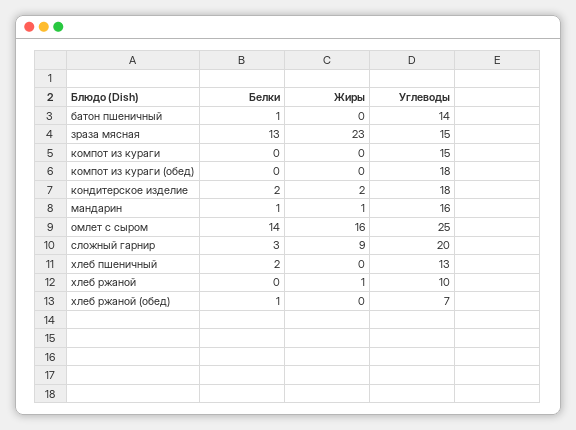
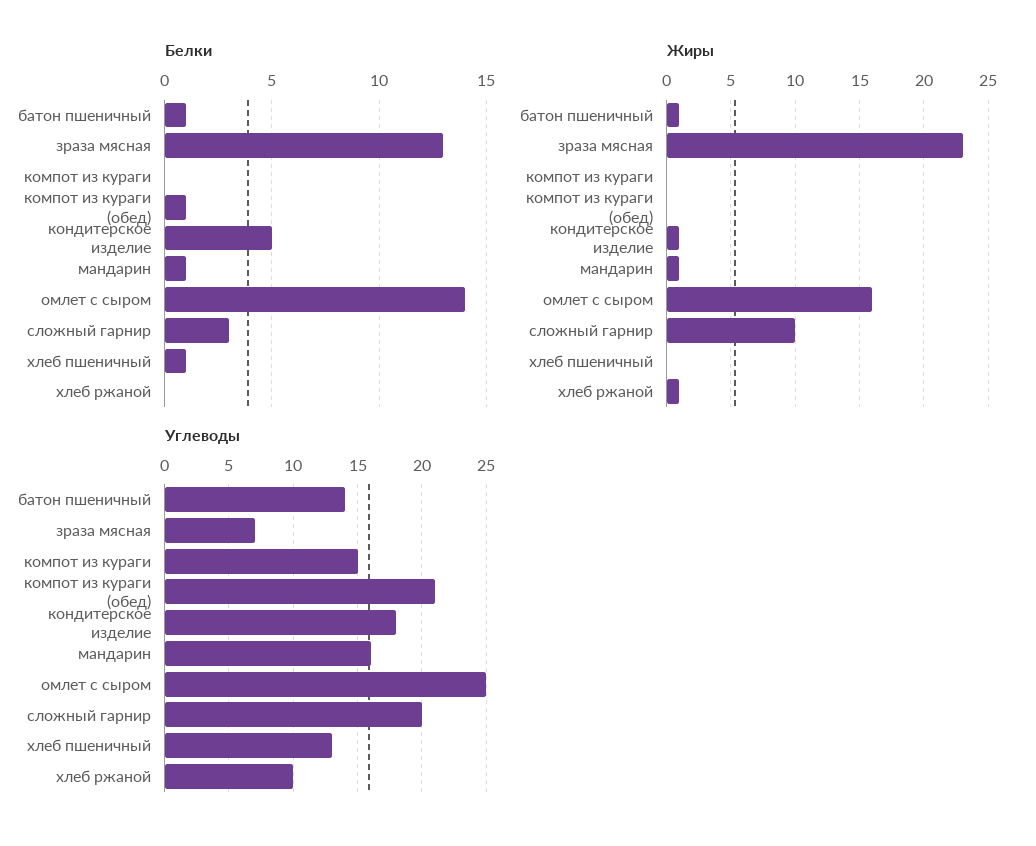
  {
    "Белки": {
      "батон пшеничный": 1,
      "зраза мясная": 13,
      "компот из кураги": 0,
-     "компот из кураги (обед)": 0,
+     "компот из кураги (обед)": 1,
-     "кондитерское изделие": 2,
+     "кондитерское изделие": 5,
      "мандарин": 1,
      "омлет с сыром": 14,
      "сложный гарнир": 3,
-     "хлеб пшеничный": 2,
+     "хлеб пшеничный": 1,
-     "хлеб ржаной": 0,
+     "хлеб ржаной": 0
-     "хлеб ржаной (обед)": 1
    },
    "Жиры": {
-     "батон пшеничный": 0,
+     "батон пшеничный": 1,
      "зраза мясная": 23,
      "компот из кураги": 0,
      "компот из кураги (обед)": 0,
-     "кондитерское изделие": 2,
+     "кондитерское изделие": 1,
      "мандарин": 1,
      "омлет с сыром": 16,
-     "сложный гарнир": 9,
+     "сложный гарнир": 10,
      "хлеб пшеничный": 0,
-     "хлеб ржаной": 1,
+     "хлеб ржаной": 1
-     "хлеб ржаной (обед)": 0
    },
    "Углеводы": {
      "батон пшеничный": 14,
-     "зраза мясная": 15,
+     "зраза мясная": 7,
      "компот из кураги": 15,
-     "компот из кураги (обед)": 18,
+     "компот из кураги (обед)": 21,
      "кондитерское изделие": 18,
      "мандарин": 16,
      "омлет с сыром": 25,
      "сложный гарнир": 20,
      "хлеб пшеничный": 13,
-     "хлеб ржаной": 10,
+     "хлеб ржаной": 10
-     "хлеб ржаной (обед)": 7
    }
  }

